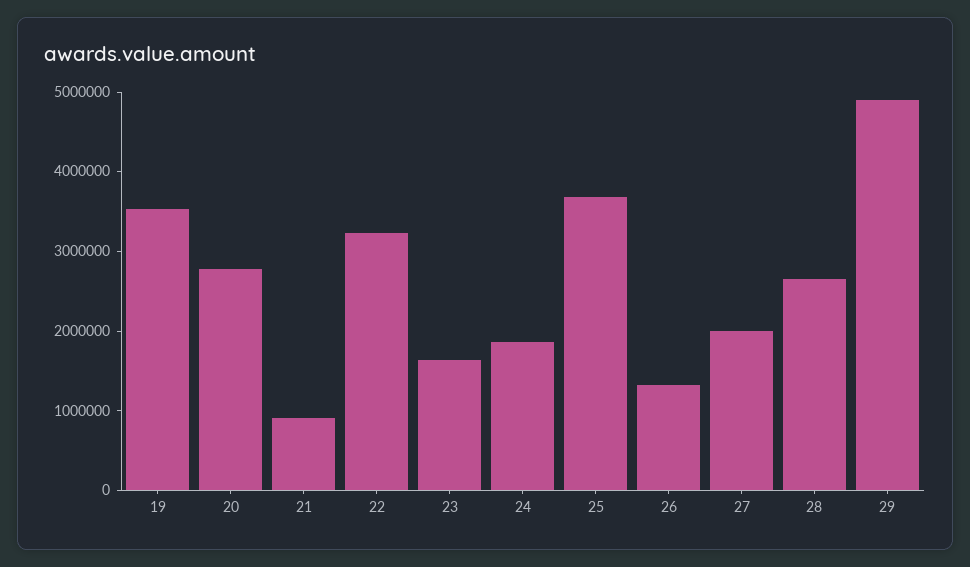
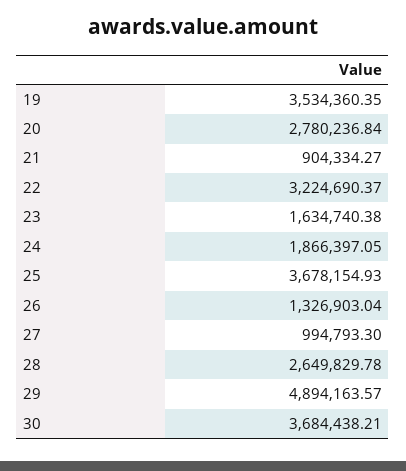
  {
    "19": 3534360.35,
    "20": 2780236.84,
    "21": 904334.27,
    "22": 3224690.37,
    "23": 1634740.38,
    "24": 1866397.05,
    "25": 3678154.93,
    "26": 1326903.04,
-   "27": 2000000,
+   "27": 994793.3,
    "28": 2649829.78,
-   "29": 4894163.57
+   "29": 4894163.57,
+   "30": 3684438.21
  }

